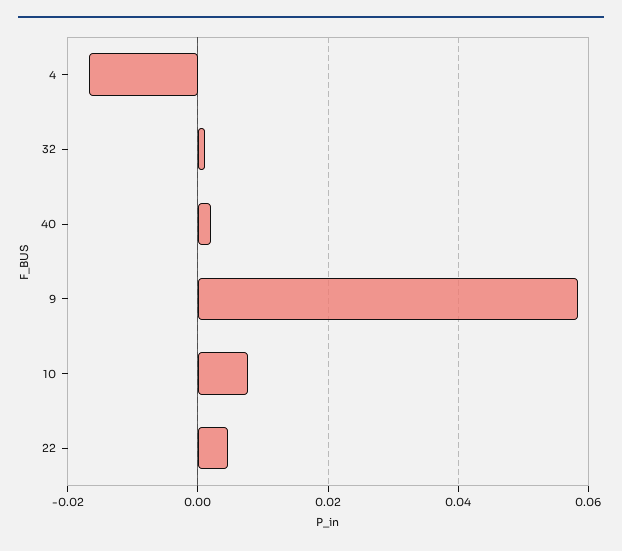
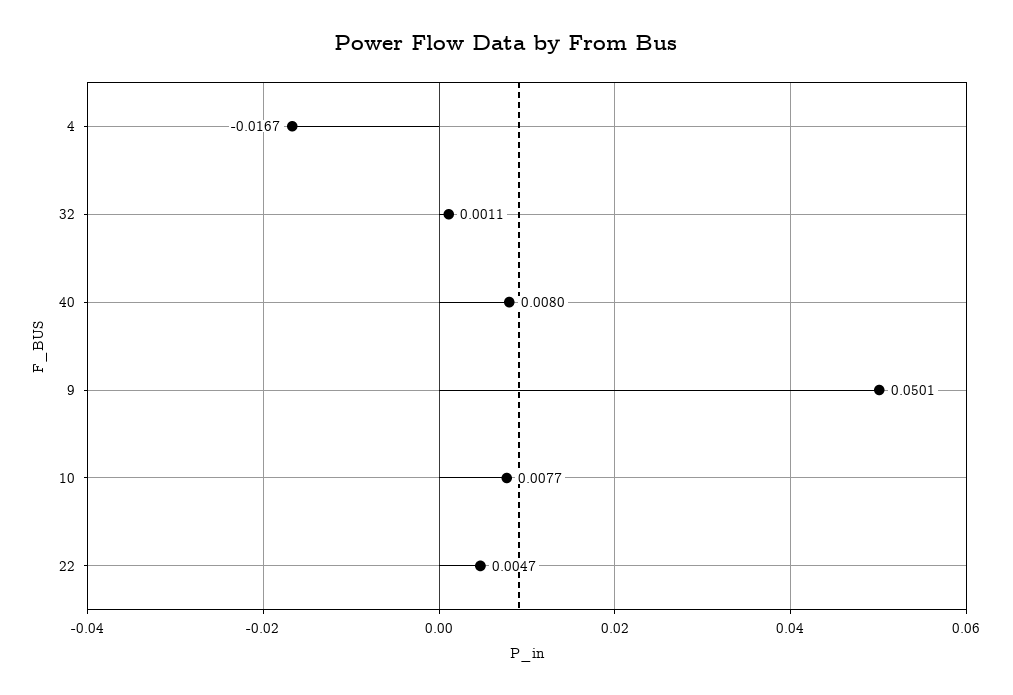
  {
    "4": -0.0167,
    "32": 0.0011,
-   "40": 0.002,
+   "40": 0.008,
-   "9": 0.058,
+   "9": 0.0501,
    "10": 0.0077,
    "22": 0.0047
  }

